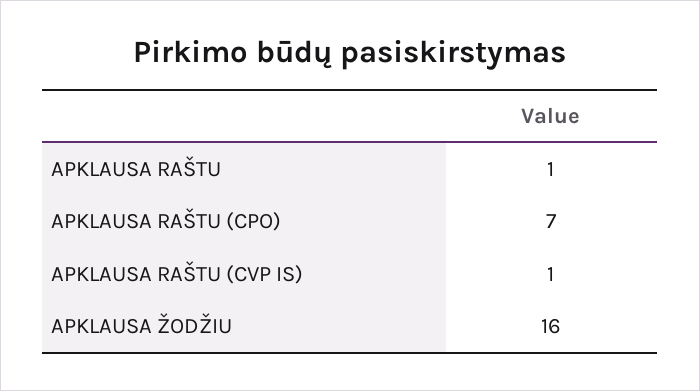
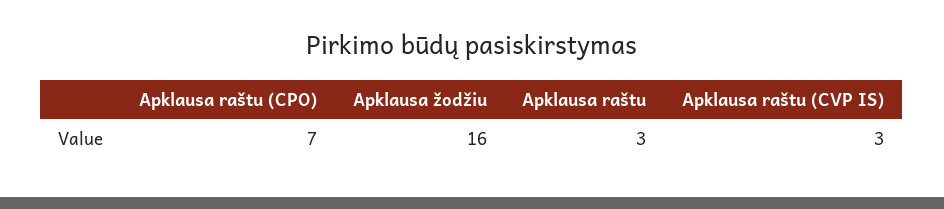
  {
-   "APKLAUSA RAŠTU": 1,
+   "APKLAUSA RAŠTU": 3,
    "APKLAUSA RAŠTU (CPO)": 7,
-   "APKLAUSA RAŠTU (CVP IS)": 1,
+   "APKLAUSA RAŠTU (CVP IS)": 3,
    "APKLAUSA ŽODŽIU": 16
  }

